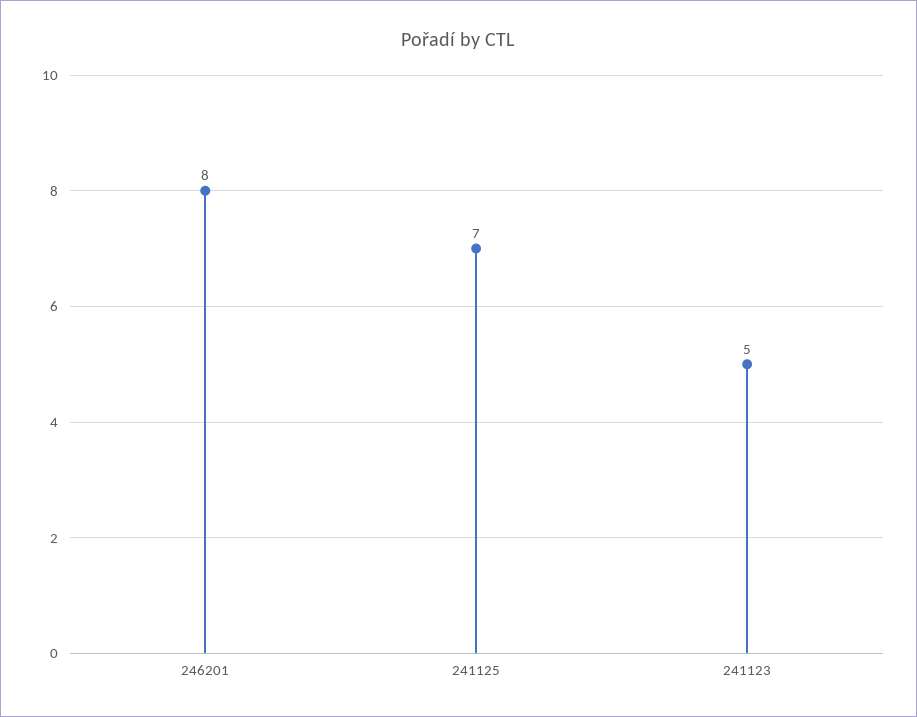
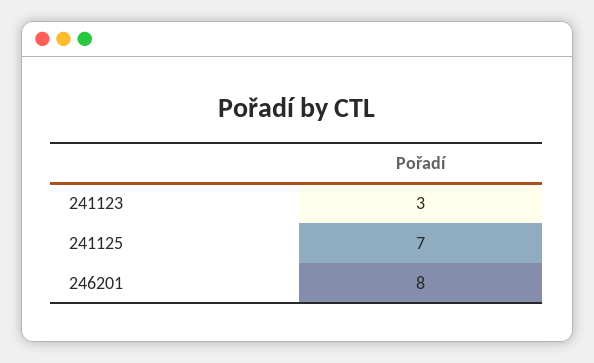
  {
    "246201": 8,
    "241125": 7,
-   "241123": 5
+   "241123": 3
  }

